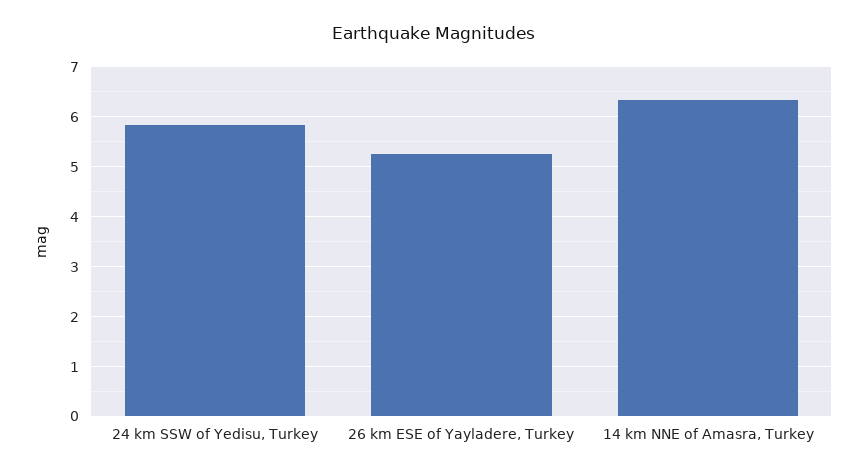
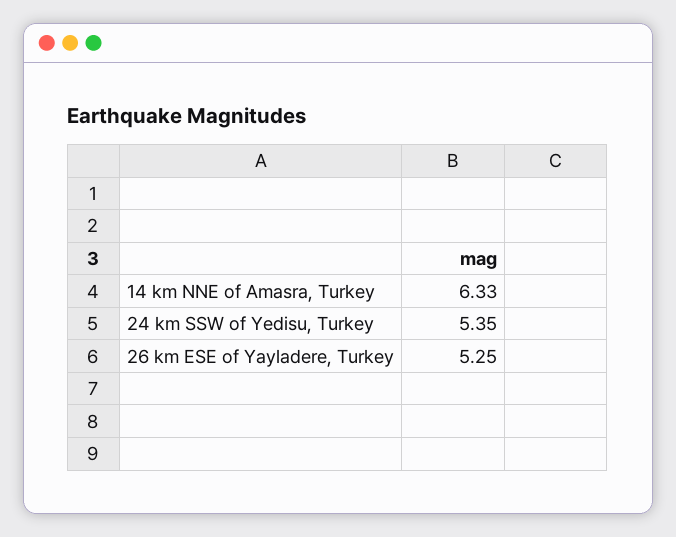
  {
-   "24 km SSW of Yedisu, Turkey": 5.8,
+   "24 km SSW of Yedisu, Turkey": 5.35,
    "26 km ESE of Yayladere, Turkey": 5.25,
    "14 km NNE of Amasra, Turkey": 6.33
  }

